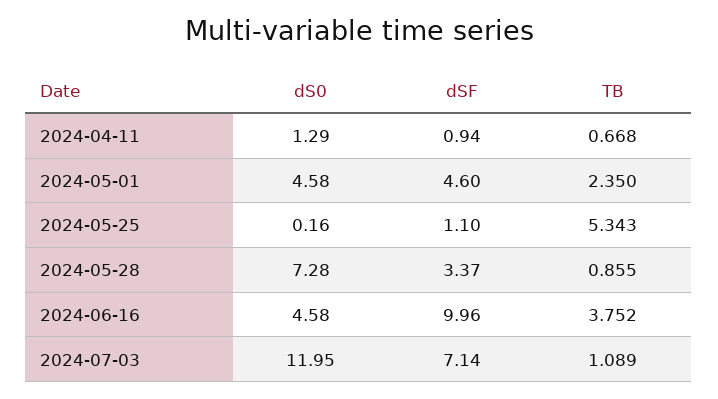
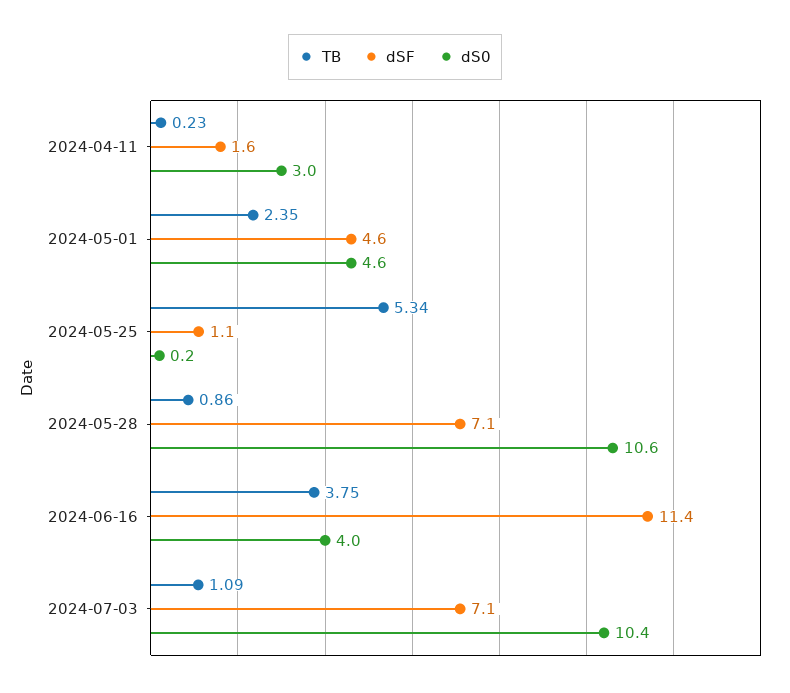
  {
    "dS0": {
-     "2024-04-11": 1.29,
+     "2024-04-11": 3,
      "2024-05-01": 4.58,
      "2024-05-25": 0.16,
-     "2024-05-28": 7.28,
+     "2024-05-28": 10.6,
-     "2024-06-16": 4.58,
+     "2024-06-16": 4,
-     "2024-07-03": 11.95
+     "2024-07-03": 10.4
    },
    "dSF": {
-     "2024-04-11": 0.94,
+     "2024-04-11": 1.6,
      "2024-05-01": 4.6,
      "2024-05-25": 1.1,
-     "2024-05-28": 3.37,
+     "2024-05-28": 7.1,
-     "2024-06-16": 9.96,
+     "2024-06-16": 11.4,
      "2024-07-03": 7.14
    },
    "TB": {
-     "2024-04-11": 0.668,
+     "2024-04-11": 0.23,
      "2024-05-01": 2.35,
      "2024-05-25": 5.343,
      "2024-05-28": 0.855,
      "2024-06-16": 3.752,
      "2024-07-03": 1.089
    }
  }

